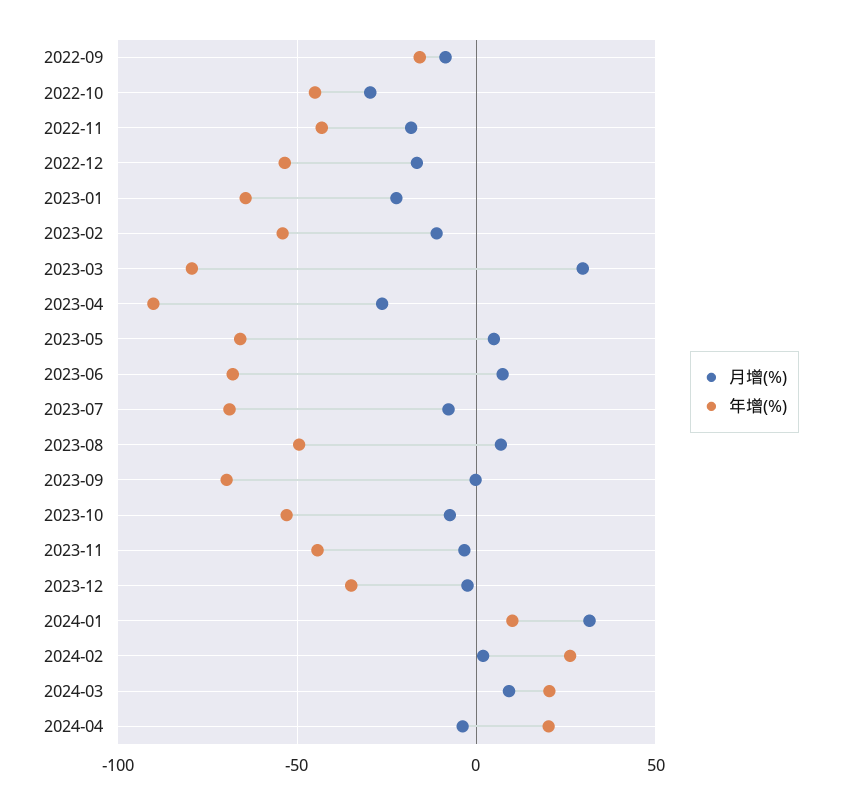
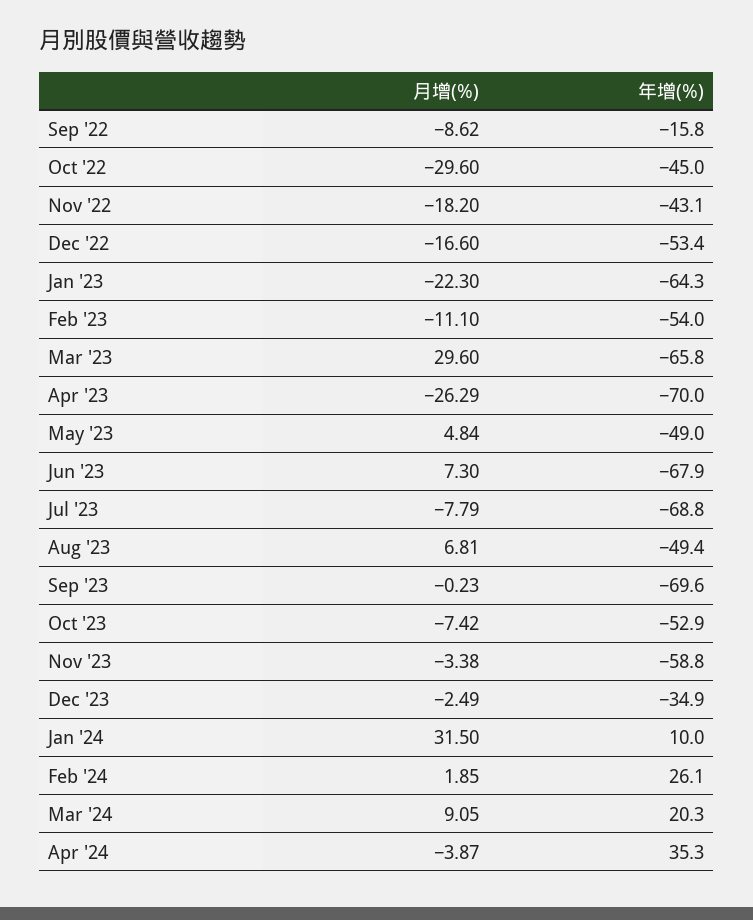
  {
    "月增(%)": {
      "2022-09": -8.62,
      "2022-10": -29.6,
      "2022-11": -18.2,
      "2022-12": -16.6,
      "2023-01": -22.3,
      "2023-02": -11.1,
      "2023-03": 29.6,
      "2023-04": -26.29,
      "2023-05": 4.84,
      "2023-06": 7.3,
      "2023-07": -7.79,
      "2023-08": 6.81,
      "2023-09": -0.23,
      "2023-10": -7.42,
      "2023-11": -3.38,
      "2023-12": -2.49,
      "2024-01": 31.5,
      "2024-02": 1.85,
      "2024-03": 9.05,
      "2024-04": -3.87
    },
    "年增(%)": {
      "2022-09": -15.8,
      "2022-10": -45,
      "2022-11": -43.1,
      "2022-12": -53.4,
      "2023-01": -64.3,
      "2023-02": -54,
-     "2023-03": -80,
+     "2023-03": -65.8,
-     "2023-04": -90,
+     "2023-04": -70,
-     "2023-05": -65,
+     "2023-05": -49,
      "2023-06": -67.9,
      "2023-07": -68.8,
      "2023-08": -49.4,
      "2023-09": -69.6,
      "2023-10": -52.9,
-     "2023-11": -45,
+     "2023-11": -58.8,
      "2023-12": -34.9,
      "2024-01": 10,
      "2024-02": 26.1,
      "2024-03": 20.3,
-     "2024-04": 20
+     "2024-04": 35.3
    }
  }

